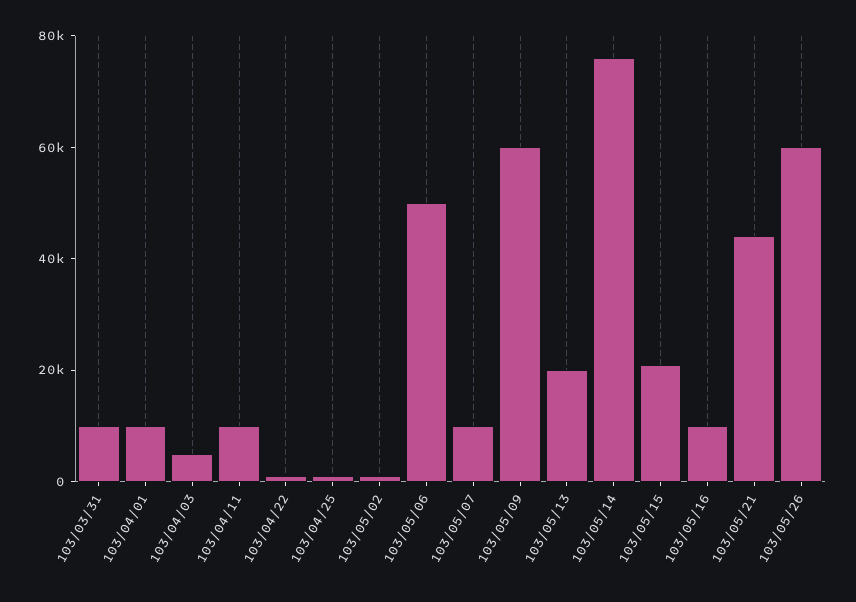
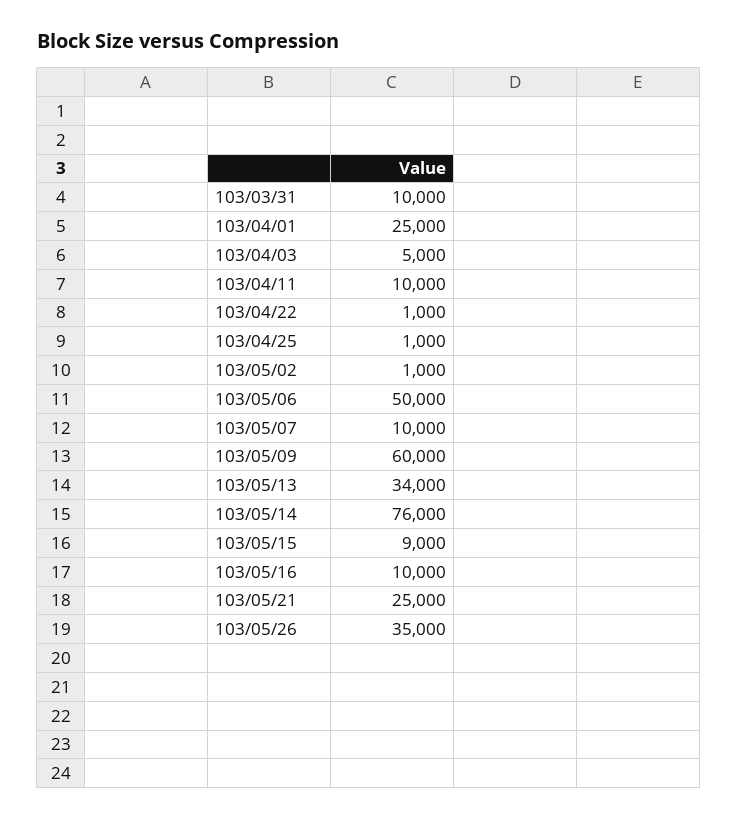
  {
    "103/03/31": 10000,
-   "103/04/01": 10000,
+   "103/04/01": 25000,
    "103/04/03": 5000,
    "103/04/11": 10000,
    "103/04/22": 1000,
    "103/04/25": 1000,
    "103/05/02": 1000,
    "103/05/06": 50000,
    "103/05/07": 10000,
    "103/05/09": 60000,
-   "103/05/13": 20000,
+   "103/05/13": 34000,
    "103/05/14": 76000,
-   "103/05/15": 20000,
+   "103/05/15": 9000,
    "103/05/16": 10000,
-   "103/05/21": 45000,
+   "103/05/21": 25000,
-   "103/05/26": 60000
+   "103/05/26": 35000
  }

